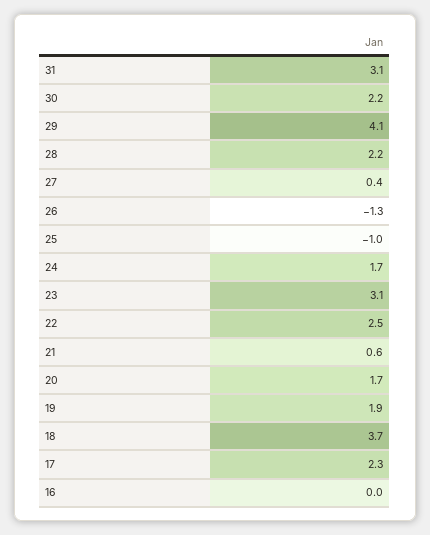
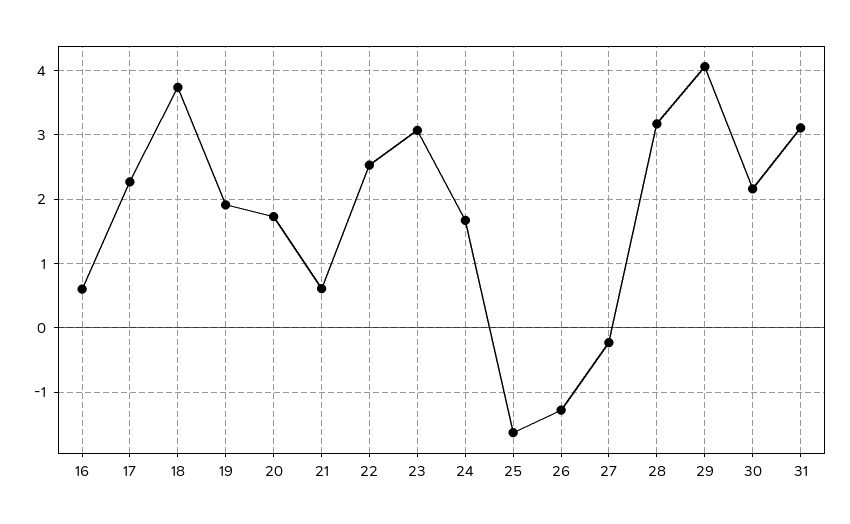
  {
    "31": 3.1,
    "30": 2.2,
    "29": 4.1,
-   "28": 2.2,
+   "28": 3.2,
-   "27": 0.4,
+   "27": -0.2,
    "26": -1.3,
-   "25": -1,
+   "25": -1.6,
    "24": 1.7,
    "23": 3.1,
    "22": 2.5,
    "21": 0.6,
    "20": 1.7,
    "19": 1.9,
    "18": 3.7,
    "17": 2.3,
-   "16": 0
+   "16": 0.6
  }

